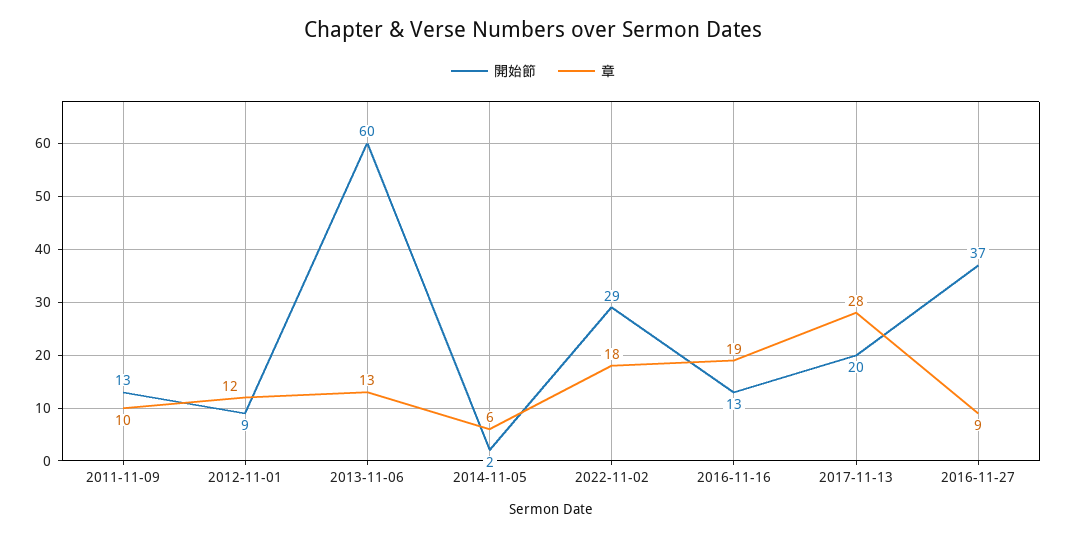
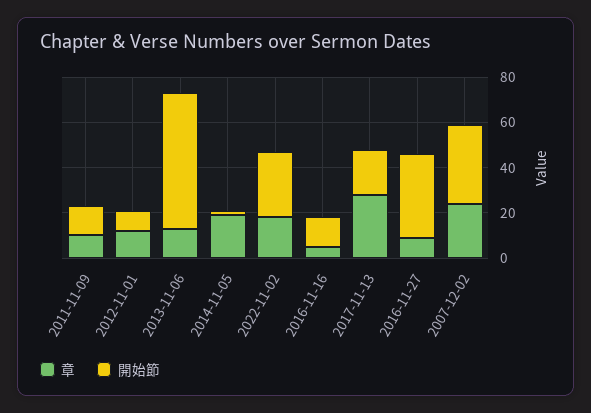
  {
    "開始節": {
      "2011-11-09": 13,
      "2012-11-01": 9,
      "2013-11-06": 60,
      "2014-11-05": 2,
      "2022-11-02": 29,
      "2016-11-16": 13,
      "2017-11-13": 20,
-     "2016-11-27": 37
+     "2016-11-27": 37,
+     "2007-12-02": 35
    },
    "章": {
      "2011-11-09": 10,
      "2012-11-01": 12,
      "2013-11-06": 13,
-     "2014-11-05": 6,
+     "2014-11-05": 20,
      "2022-11-02": 18,
-     "2016-11-16": 19,
+     "2016-11-16": 5,
      "2017-11-13": 28,
-     "2016-11-27": 9
+     "2016-11-27": 9,
+     "2007-12-02": 25
    }
  }

